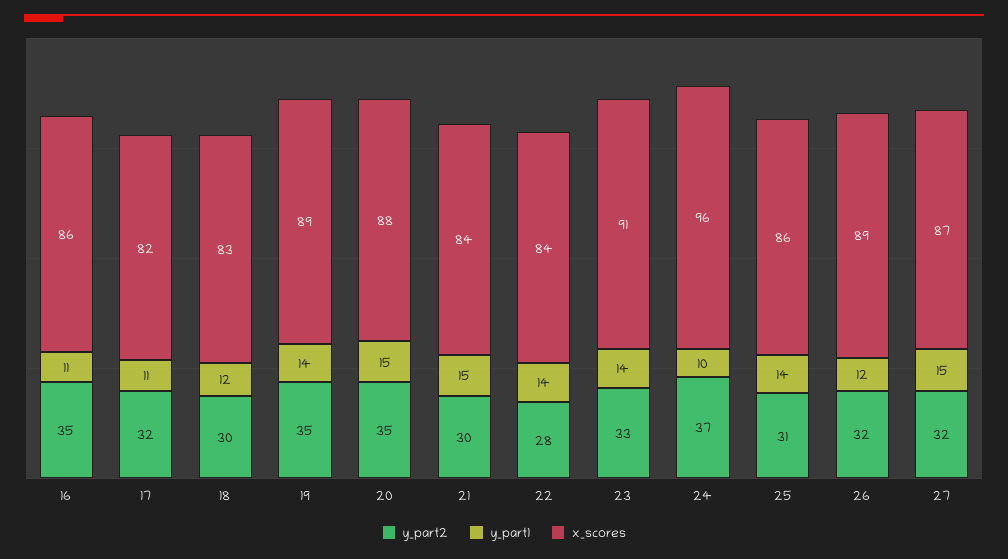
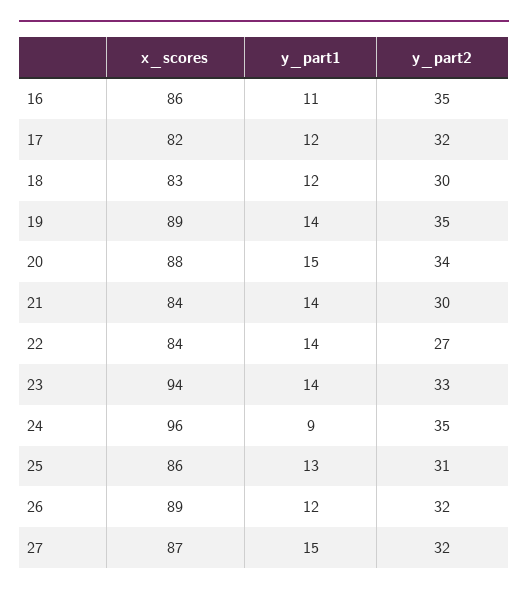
  {
    "y_part2": {
      "16": 35,
      "17": 32,
      "18": 30,
      "19": 35,
-     "20": 35,
+     "20": 34,
      "21": 30,
-     "22": 28,
+     "22": 27,
      "23": 33,
-     "24": 37,
+     "24": 35,
      "25": 31,
      "26": 32,
      "27": 32
    },
    "y_part1": {
      "16": 11,
-     "17": 11,
+     "17": 12,
      "18": 12,
      "19": 14,
      "20": 15,
-     "21": 15,
+     "21": 14,
      "22": 14,
      "23": 14,
-     "24": 10,
+     "24": 9,
-     "25": 14,
+     "25": 13,
      "26": 12,
      "27": 15
    },
    "x_scores": {
      "16": 86,
      "17": 82,
      "18": 83,
      "19": 89,
      "20": 88,
      "21": 84,
      "22": 84,
-     "23": 91,
+     "23": 94,
      "24": 96,
      "25": 86,
      "26": 89,
      "27": 87
    }
  }

